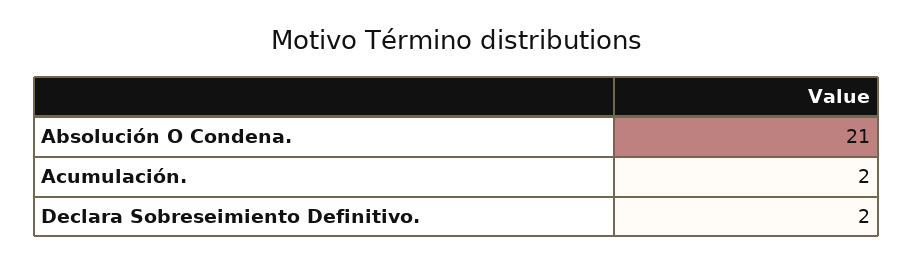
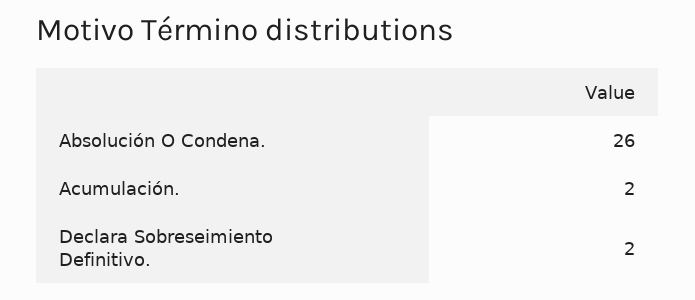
  {
-   "Absolución O Condena.": 21,
+   "Absolución O Condena.": 26,
    "Acumulación.": 2,
    "Declara Sobreseimiento Definitivo.": 2
  }

